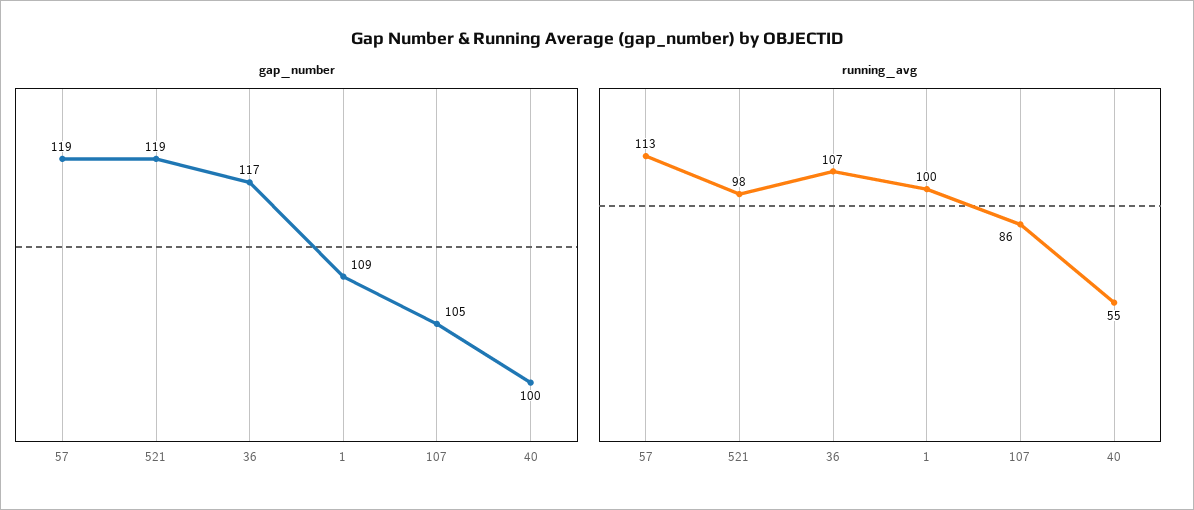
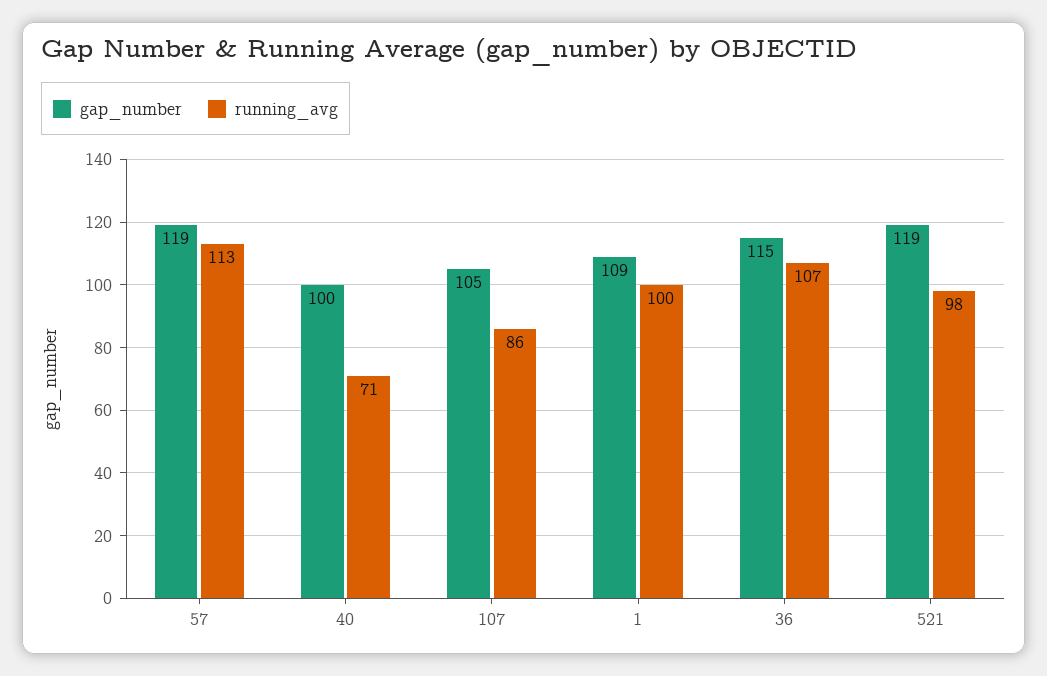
  {
    "gap_number": {
      "57": 119,
      "521": 119,
-     "36": 117,
+     "36": 115,
      "1": 109,
      "107": 105,
      "40": 100
    },
    "running_avg": {
      "57": 113,
      "521": 98,
      "36": 107,
      "1": 100,
      "107": 86,
-     "40": 55
+     "40": 71
    }
  }

